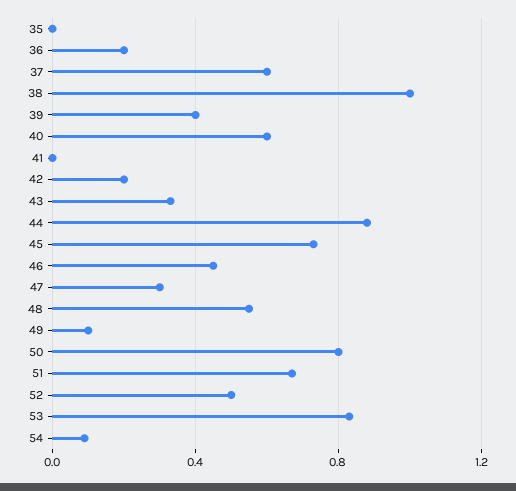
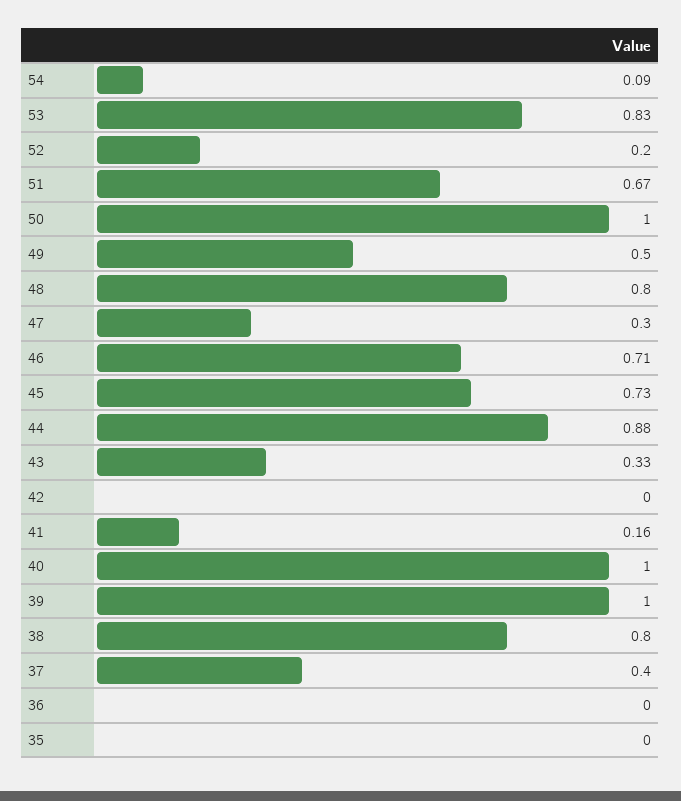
  {
    "35": 0,
-   "36": 0.2,
+   "36": 0,
-   "37": 0.6,
+   "37": 0.4,
-   "38": 1,
+   "38": 0.8,
-   "39": 0.4,
+   "39": 1,
-   "40": 0.6,
+   "40": 1,
-   "41": 0,
+   "41": 0.16,
-   "42": 0.2,
+   "42": 0,
    "43": 0.33,
    "44": 0.88,
    "45": 0.73,
-   "46": 0.45,
+   "46": 0.71,
    "47": 0.3,
-   "48": 0.55,
+   "48": 0.8,
-   "49": 0.1,
+   "49": 0.5,
-   "50": 0.8,
+   "50": 1,
    "51": 0.67,
-   "52": 0.5,
+   "52": 0.2,
    "53": 0.83,
    "54": 0.09
  }

